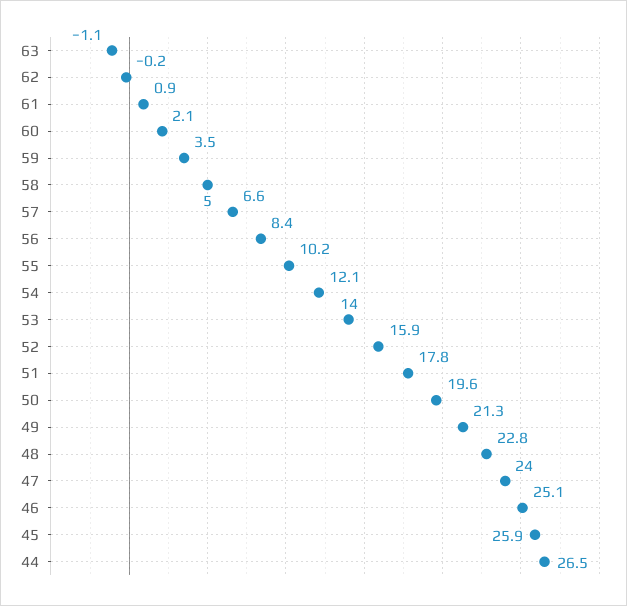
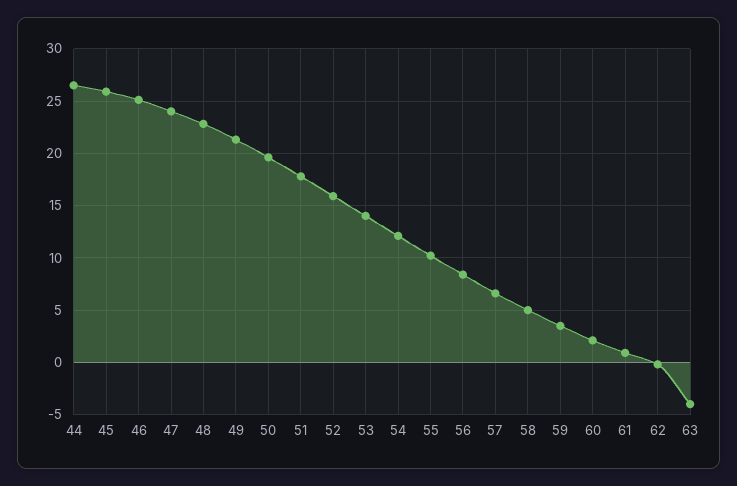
  {
-   "63": -1.1,
+   "63": -4,
    "62": -0.2,
    "61": 0.9,
    "60": 2.1,
    "59": 3.5,
    "58": 5,
    "57": 6.6,
    "56": 8.4,
    "55": 10.2,
    "54": 12.1,
    "53": 14,
    "52": 15.9,
    "51": 17.8,
    "50": 19.6,
    "49": 21.3,
    "48": 22.8,
    "47": 24,
    "46": 25.1,
    "45": 25.9,
    "44": 26.5
  }

